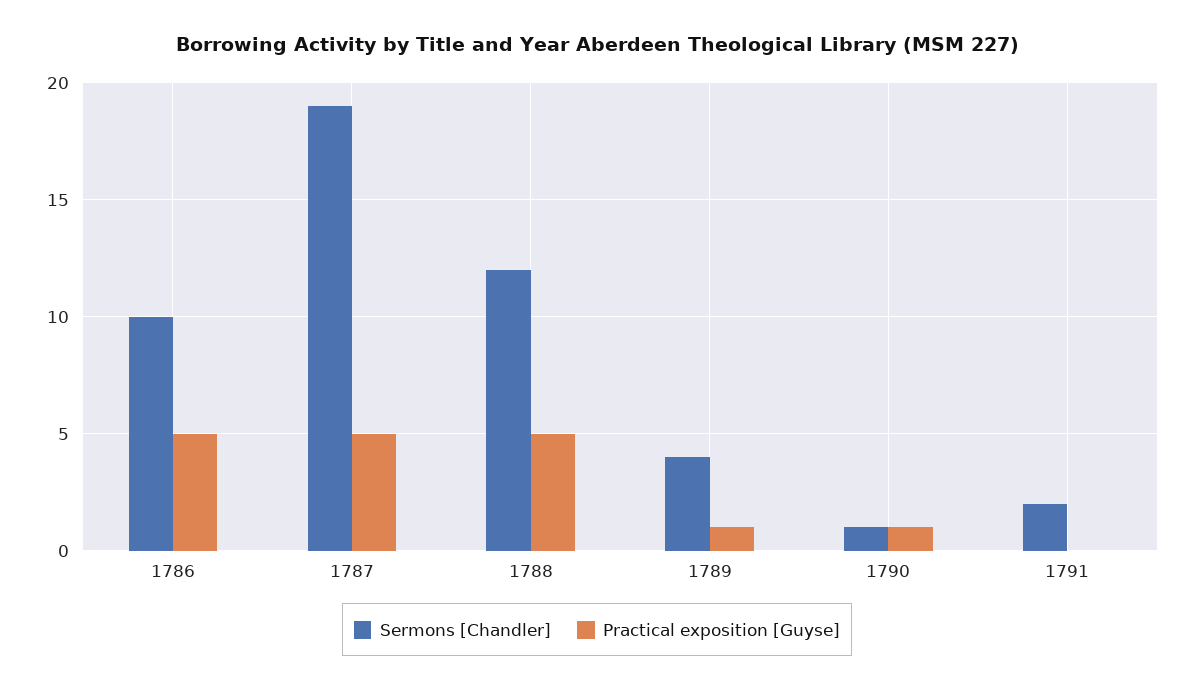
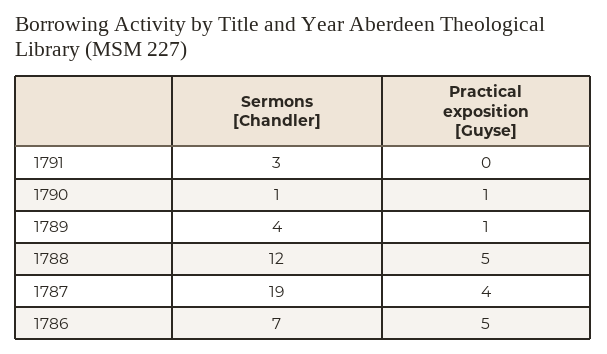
  {
    "Sermons [Chandler]": {
-     "1786": 10,
+     "1786": 7,
      "1787": 19,
      "1788": 12,
      "1789": 4,
      "1790": 1,
-     "1791": 2
+     "1791": 3
    },
    "Practical exposition [Guyse]": {
      "1786": 5,
-     "1787": 5,
+     "1787": 4,
      "1788": 5,
      "1789": 1,
      "1790": 1,
      "1791": 0
    }
  }

